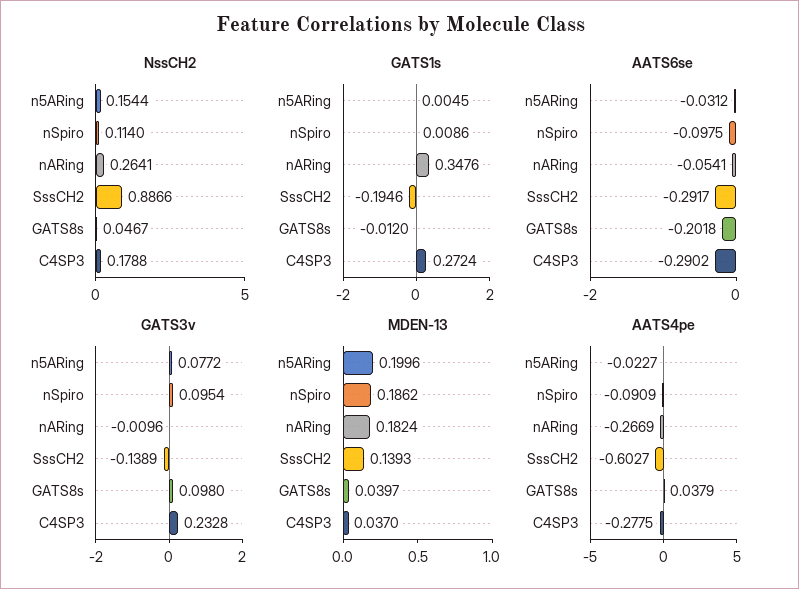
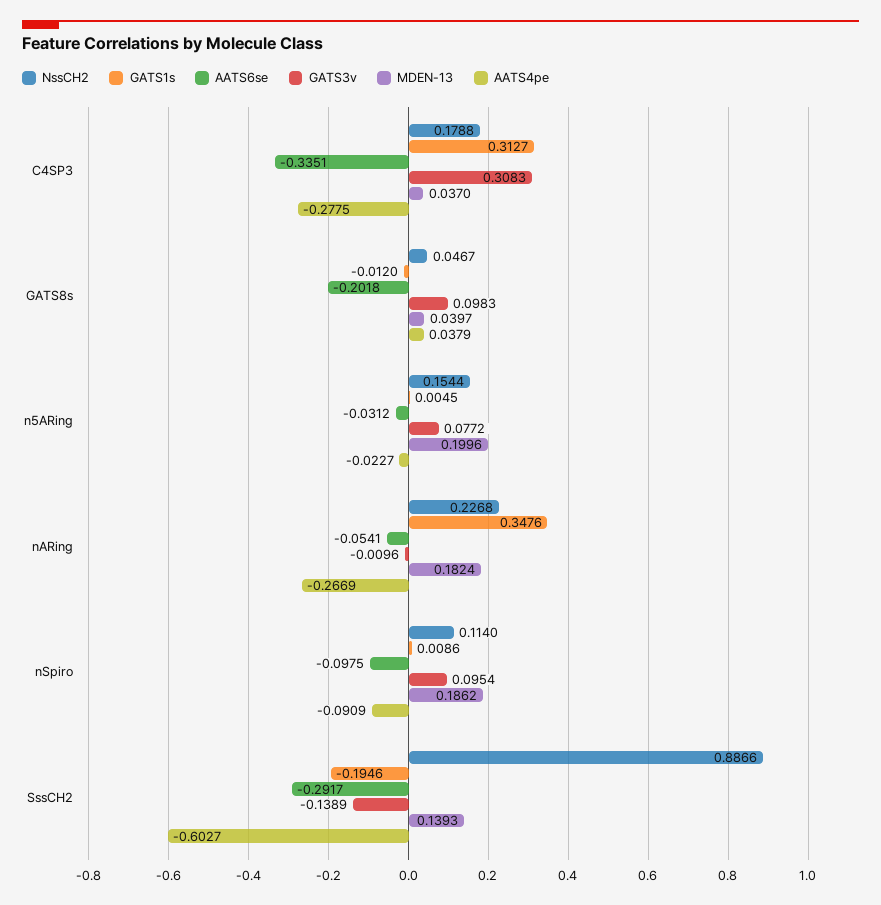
  {
    "NssCH2": {
      "n5ARing": 0.1544,
      "nSpiro": 0.114,
-     "nARing": 0.2641,
+     "nARing": 0.2268,
      "SssCH2": 0.8866,
      "GATS8s": 0.0467,
      "C4SP3": 0.1788
    },
    "GATS1s": {
      "n5ARing": 0.0045,
      "nSpiro": 0.0086,
      "nARing": 0.3476,
      "SssCH2": -0.1946,
      "GATS8s": -0.012,
-     "C4SP3": 0.2724
+     "C4SP3": 0.3127
    },
    "AATS6se": {
      "n5ARing": -0.0312,
      "nSpiro": -0.0975,
      "nARing": -0.0541,
      "SssCH2": -0.2917,
      "GATS8s": -0.2018,
-     "C4SP3": -0.2902
+     "C4SP3": -0.3351
    },
    "GATS3v": {
      "n5ARing": 0.0772,
      "nSpiro": 0.0954,
      "nARing": -0.0096,
      "SssCH2": -0.1389,
-     "GATS8s": 0.098,
+     "GATS8s": 0.0983,
-     "C4SP3": 0.2328
+     "C4SP3": 0.3083
    },
    "MDEN-13": {
      "n5ARing": 0.1996,
      "nSpiro": 0.1862,
      "nARing": 0.1824,
      "SssCH2": 0.1393,
      "GATS8s": 0.0397,
      "C4SP3": 0.037
    },
    "AATS4pe": {
      "n5ARing": -0.0227,
      "nSpiro": -0.0909,
      "nARing": -0.2669,
      "SssCH2": -0.6027,
      "GATS8s": 0.0379,
      "C4SP3": -0.2775
    }
  }

